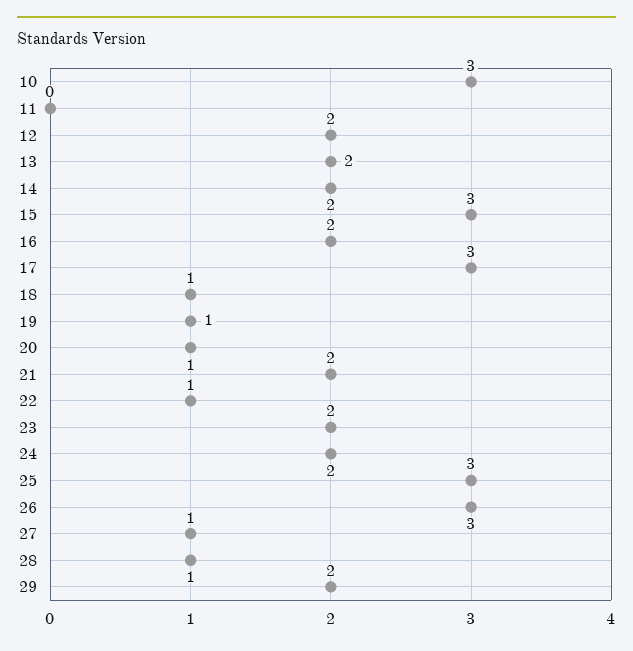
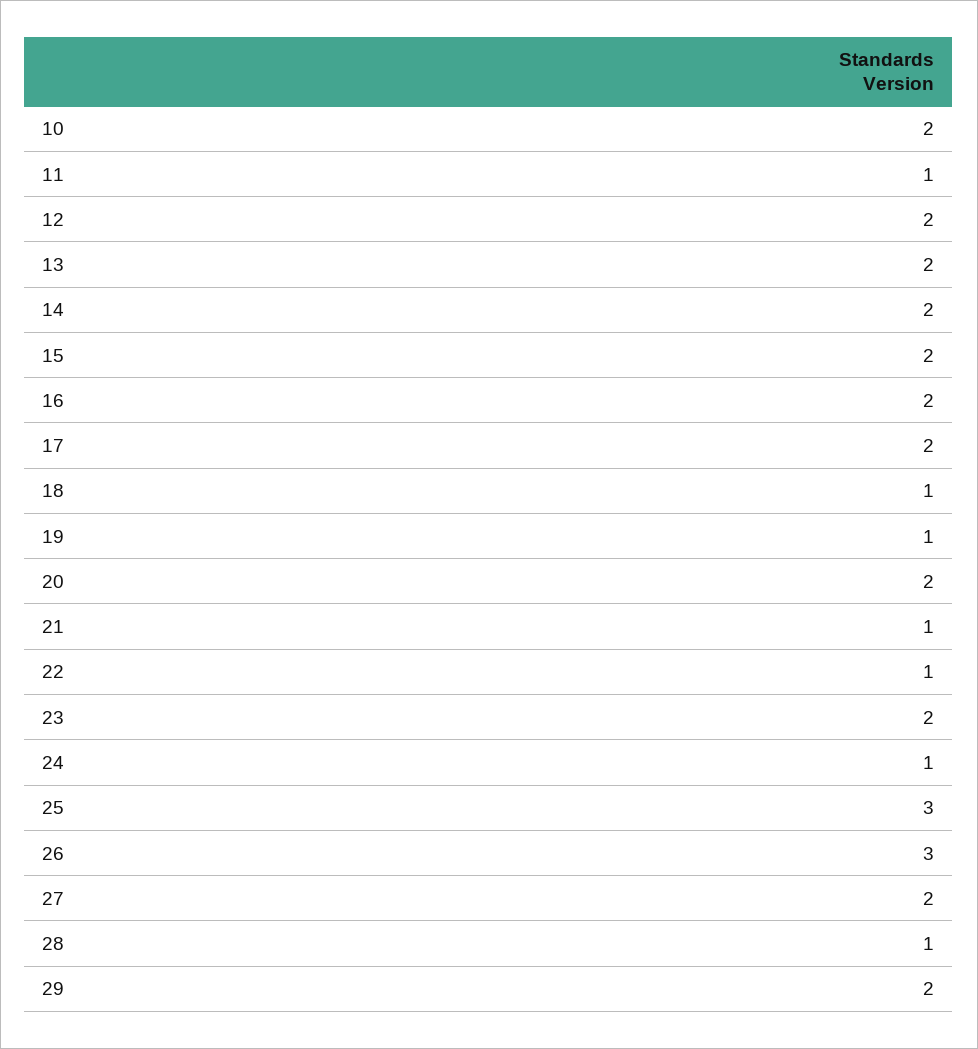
  {
-   "10": 3,
+   "10": 2,
-   "11": 0,
+   "11": 1,
    "12": 2,
    "13": 2,
    "14": 2,
-   "15": 3,
+   "15": 2,
    "16": 2,
-   "17": 3,
+   "17": 2,
    "18": 1,
    "19": 1,
-   "20": 1,
+   "20": 2,
-   "21": 2,
+   "21": 1,
    "22": 1,
    "23": 2,
-   "24": 2,
+   "24": 1,
    "25": 3,
    "26": 3,
-   "27": 1,
+   "27": 2,
    "28": 1,
    "29": 2
  }

